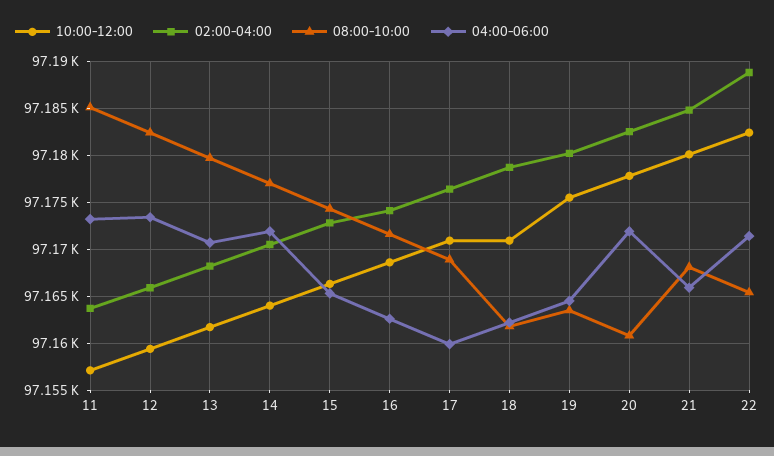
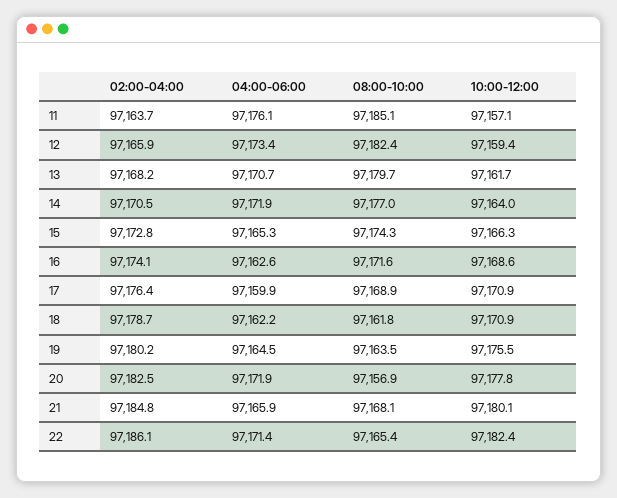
  {
    "10:00-12:00": {
      "11": 97157.1,
      "12": 97159.4,
      "13": 97161.7,
      "14": 97164,
      "15": 97166.3,
      "16": 97168.6,
      "17": 97170.9,
      "18": 97170.9,
      "19": 97175.5,
      "20": 97177.8,
      "21": 97180.1,
      "22": 97182.4
    },
    "02:00-04:00": {
      "11": 97163.7,
      "12": 97165.9,
      "13": 97168.2,
      "14": 97170.5,
      "15": 97172.8,
      "16": 97174.1,
      "17": 97176.4,
      "18": 97178.7,
      "19": 97180.2,
      "20": 97182.5,
      "21": 97184.8,
-     "22": 97189
+     "22": 97186.1
    },
    "08:00-10:00": {
      "11": 97185.1,
      "12": 97182.4,
      "13": 97179.7,
      "14": 97177,
      "15": 97174.3,
      "16": 97171.6,
      "17": 97168.9,
      "18": 97161.8,
      "19": 97163.5,
-     "20": 97161,
+     "20": 97156.9,
      "21": 97168.1,
      "22": 97165.4
    },
    "04:00-06:00": {
-     "11": 97173,
+     "11": 97176.1,
      "12": 97173.4,
      "13": 97170.7,
      "14": 97171.9,
      "15": 97165.3,
      "16": 97162.6,
      "17": 97159.9,
      "18": 97162.2,
      "19": 97164.5,
      "20": 97171.9,
      "21": 97165.9,
      "22": 97171.4
    }
  }

